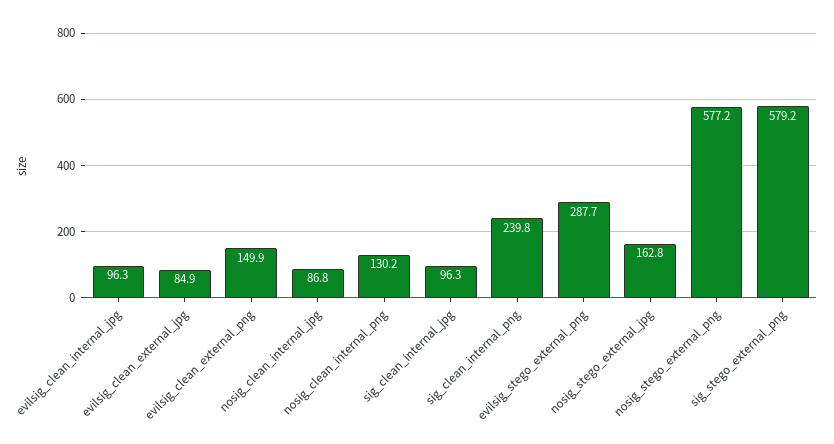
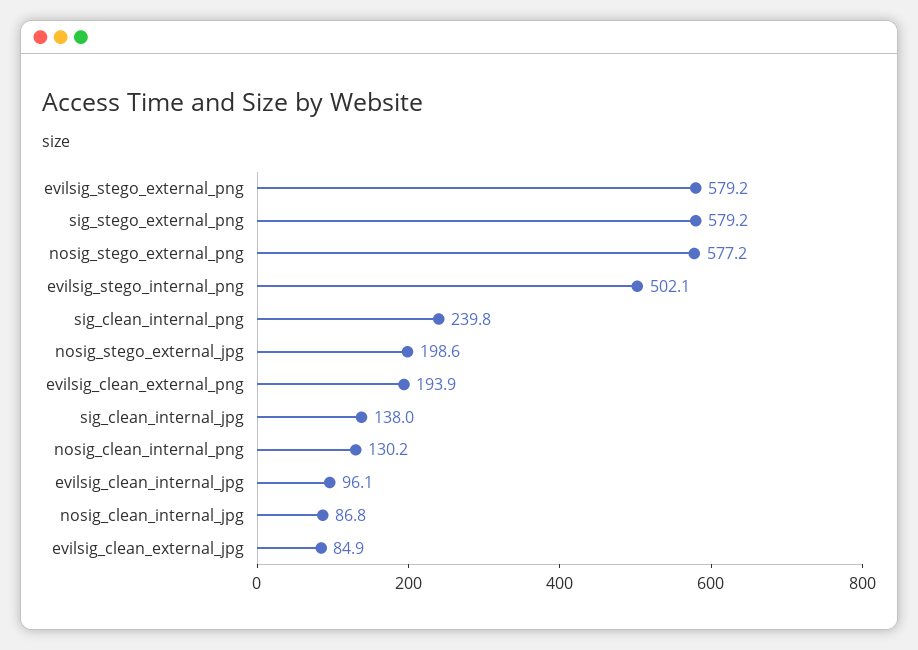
  {
-   "evilsig_clean_internal_jpg": 96.3,
+   "evilsig_clean_internal_jpg": 96.1,
    "evilsig_clean_external_jpg": 84.9,
-   "evilsig_clean_external_png": 149.9,
+   "evilsig_clean_external_png": 193.9,
    "nosig_clean_internal_jpg": 86.8,
    "nosig_clean_internal_png": 130.2,
-   "sig_clean_internal_jpg": 96.3,
+   "sig_clean_internal_jpg": 138,
    "sig_clean_internal_png": 239.8,
-   "evilsig_stego_external_png": 287.7,
+   "evilsig_stego_external_png": 579.2,
-   "nosig_stego_external_jpg": 162.8,
+   "nosig_stego_external_jpg": 198.6,
    "nosig_stego_external_png": 577.2,
-   "sig_stego_external_png": 579.2
+   "sig_stego_external_png": 579.2,
+   "evilsig_stego_internal_png": 502.1
  }

